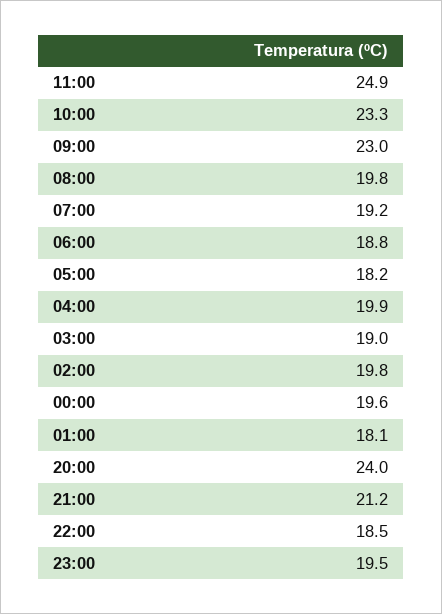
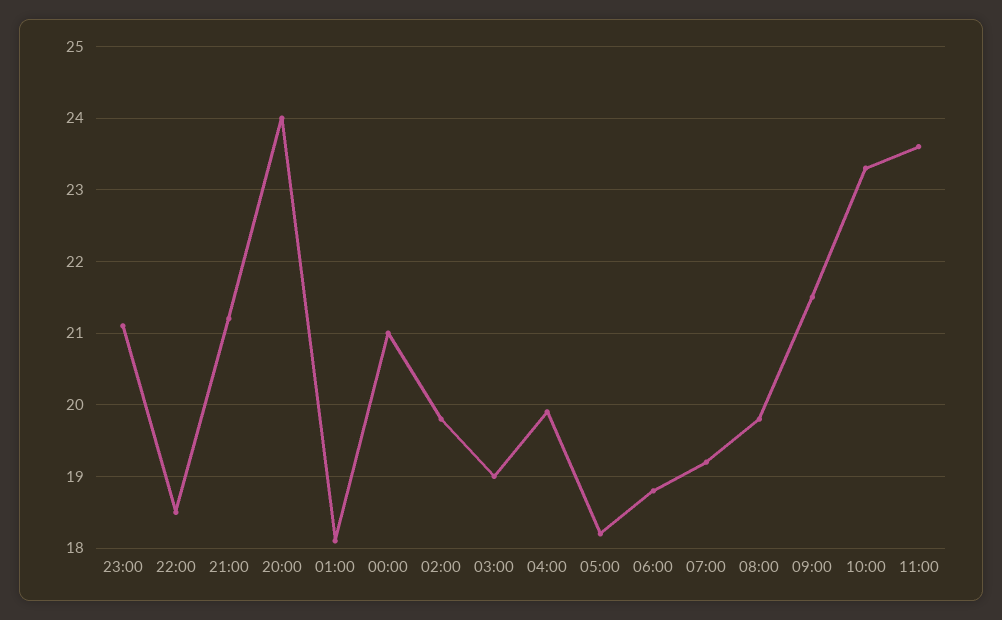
  {
-   "11:00": 24.9,
+   "11:00": 23.6,
    "10:00": 23.3,
-   "09:00": 23,
+   "09:00": 21.5,
    "08:00": 19.8,
    "07:00": 19.2,
    "06:00": 18.8,
    "05:00": 18.2,
    "04:00": 19.9,
    "03:00": 19,
    "02:00": 19.8,
-   "00:00": 19.6,
+   "00:00": 21,
    "01:00": 18.1,
    "20:00": 24,
    "21:00": 21.2,
    "22:00": 18.5,
-   "23:00": 19.5
+   "23:00": 21.1
  }

